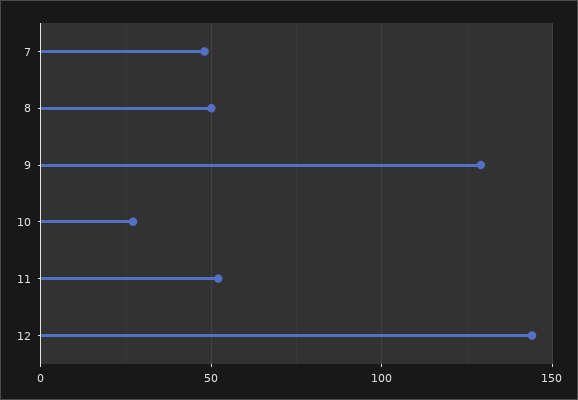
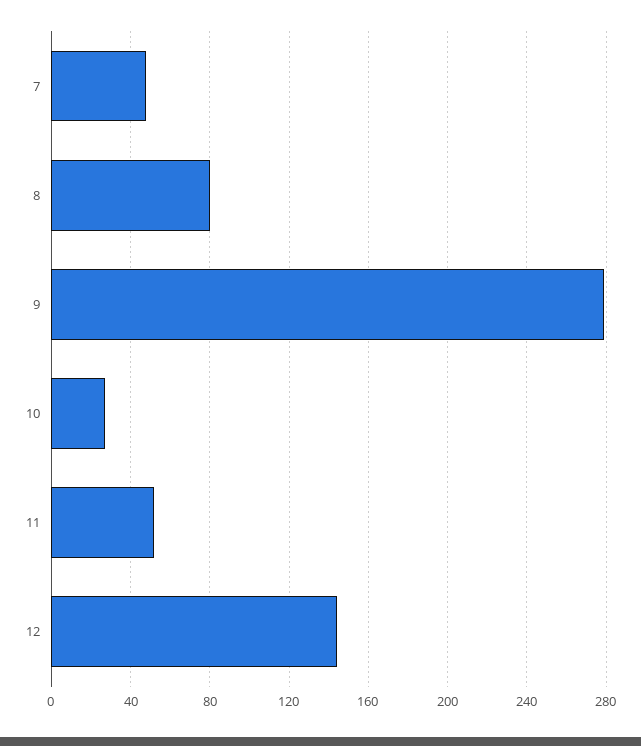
  {
    "7": 50,
-   "8": 50,
+   "8": 80,
-   "9": 130,
+   "9": 280,
    "10": 25,
    "11": 50,
    "12": 145
  }

